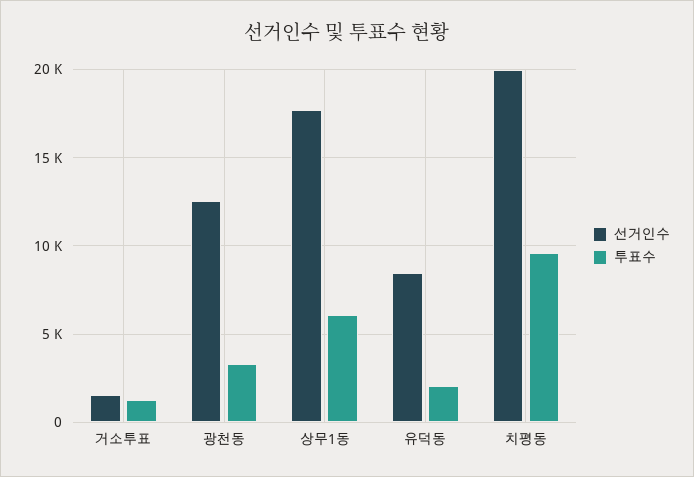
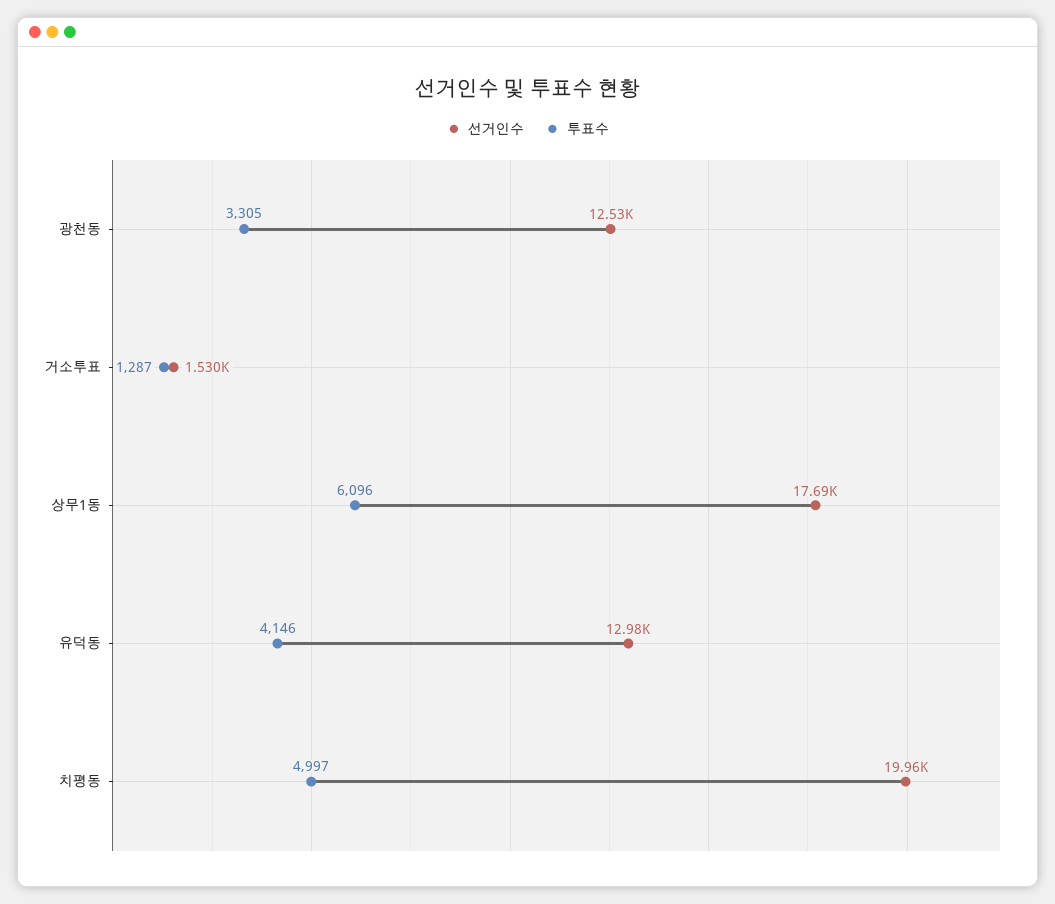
  {
    "선거인수": {
      "거소투표": 1530,
      "광천동": 12530,
      "상무1동": 17690,
-     "유덕동": 8500,
+     "유덕동": 12980,
      "치평동": 19960
    },
    "투표수": {
      "거소투표": 1287,
      "광천동": 3305,
      "상무1동": 6096,
-     "유덕동": 2000,
+     "유덕동": 4146,
-     "치평동": 9500
+     "치평동": 4997
    }
  }

